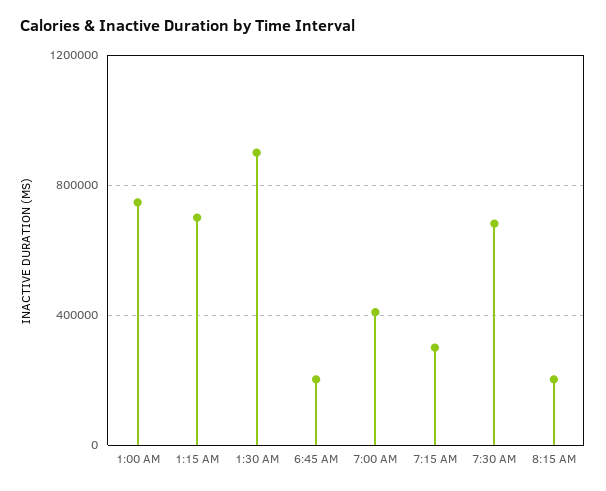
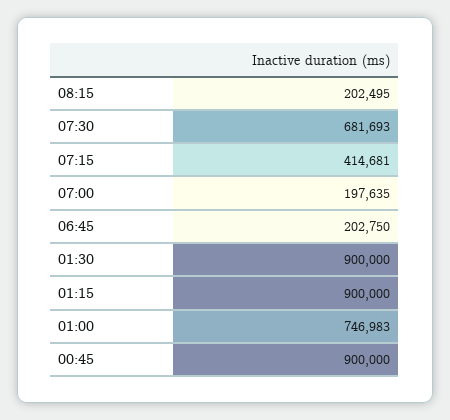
  {
    "1:00 AM": 746983,
-   "1:15 AM": 700000,
+   "1:15 AM": 900000,
    "1:30 AM": 900000,
    "6:45 AM": 202750,
-   "7:00 AM": 400000,
+   "7:00 AM": 197635,
-   "7:15 AM": 300000,
+   "7:15 AM": 414681,
    "7:30 AM": 681693,
-   "8:15 AM": 202495
+   "8:15 AM": 202495,
+   "00:45": 900000
  }

